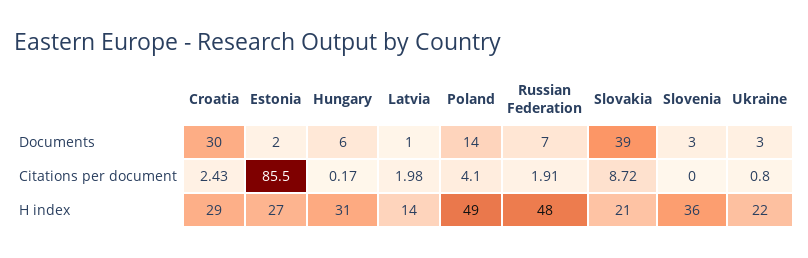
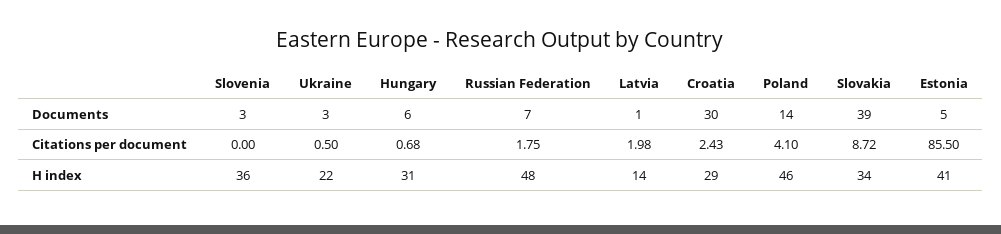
  {
    "Croatia": {
      "Documents": 30,
      "Citations per document": 2.43,
      "H index": 29
    },
    "Estonia": {
-     "Documents": 2,
+     "Documents": 5,
      "Citations per document": 85.5,
-     "H index": 27
+     "H index": 41
    },
    "Hungary": {
      "Documents": 6,
-     "Citations per document": 0.17,
+     "Citations per document": 0.68,
      "H index": 31
    },
    "Latvia": {
      "Documents": 1,
      "Citations per document": 1.98,
      "H index": 14
    },
    "Poland": {
      "Documents": 14,
      "Citations per document": 4.1,
-     "H index": 49
+     "H index": 46
    },
    "Russian Federation": {
      "Documents": 7,
-     "Citations per document": 1.91,
+     "Citations per document": 1.75,
      "H index": 48
    },
    "Slovakia": {
      "Documents": 39,
      "Citations per document": 8.72,
-     "H index": 21
+     "H index": 34
    },
    "Slovenia": {
      "Documents": 3,
      "Citations per document": 0,
      "H index": 36
    },
    "Ukraine": {
      "Documents": 3,
-     "Citations per document": 0.8,
+     "Citations per document": 0.5,
      "H index": 22
    }
  }

